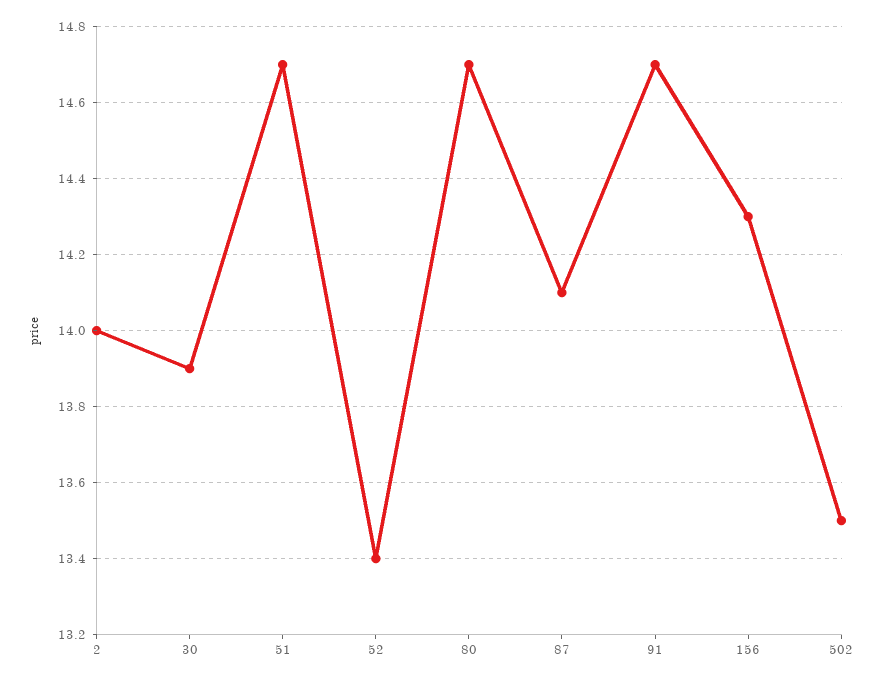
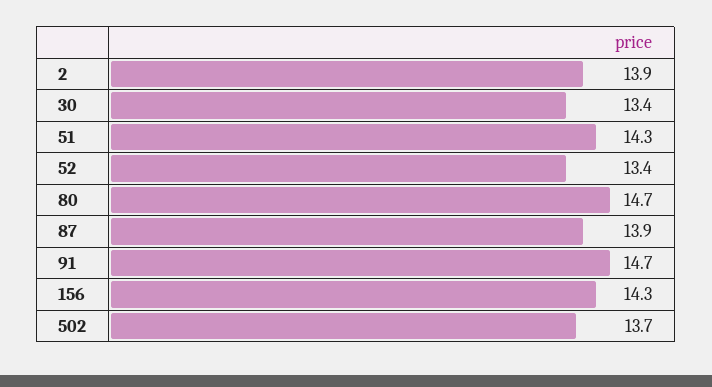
  {
-   "2": 14,
+   "2": 13.9,
-   "30": 13.9,
+   "30": 13.4,
-   "51": 14.7,
+   "51": 14.3,
    "52": 13.4,
    "80": 14.7,
-   "87": 14.1,
+   "87": 13.9,
    "91": 14.7,
    "156": 14.3,
-   "502": 13.5
+   "502": 13.7
  }

